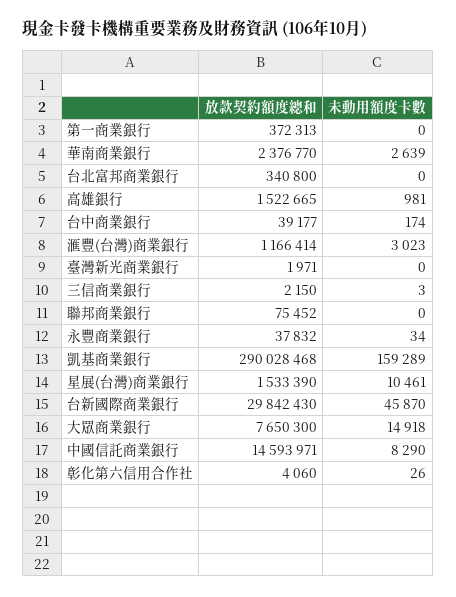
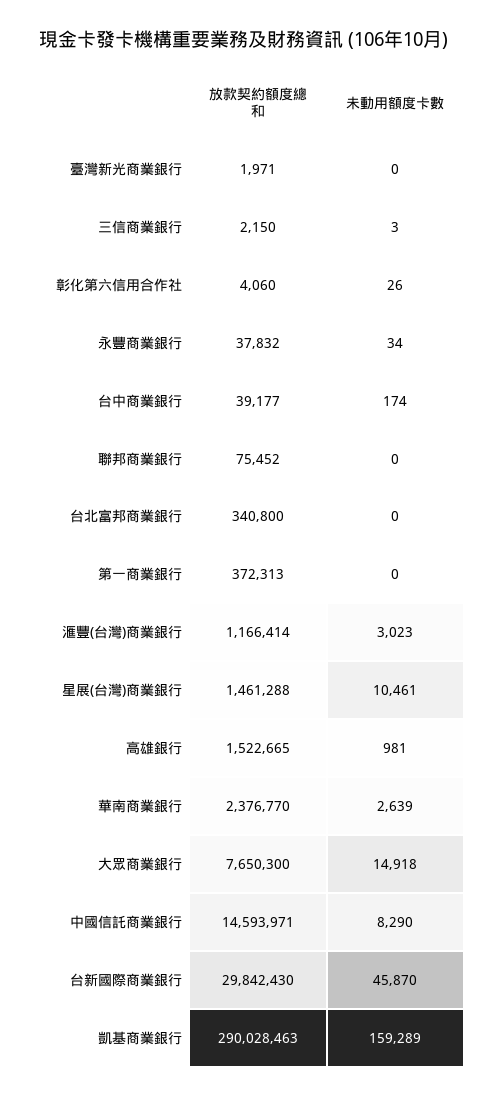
  {
    "放款契約額度總和": {
      "第一商業銀行": 372313,
      "華南商業銀行": 2376770,
      "台北富邦商業銀行": 340800,
      "高雄銀行": 1522665,
      "台中商業銀行": 39177,
      "滙豐(台灣)商業銀行": 1166414,
      "臺灣新光商業銀行": 1971,
      "三信商業銀行": 2150,
      "聯邦商業銀行": 75452,
      "永豐商業銀行": 37832,
-     "凱基商業銀行": 290028468,
+     "凱基商業銀行": 290028463,
-     "星展(台灣)商業銀行": 1533390,
+     "星展(台灣)商業銀行": 1461288,
      "台新國際商業銀行": 29842430,
      "大眾商業銀行": 7650300,
      "中國信託商業銀行": 14593971,
      "彰化第六信用合作社": 4060
    },
    "未動用額度卡數": {
      "第一商業銀行": 0,
      "華南商業銀行": 2639,
      "台北富邦商業銀行": 0,
      "高雄銀行": 981,
      "台中商業銀行": 174,
      "滙豐(台灣)商業銀行": 3023,
      "臺灣新光商業銀行": 0,
      "三信商業銀行": 3,
      "聯邦商業銀行": 0,
      "永豐商業銀行": 34,
      "凱基商業銀行": 159289,
      "星展(台灣)商業銀行": 10461,
      "台新國際商業銀行": 45870,
      "大眾商業銀行": 14918,
      "中國信託商業銀行": 8290,
      "彰化第六信用合作社": 26
    }
  }

